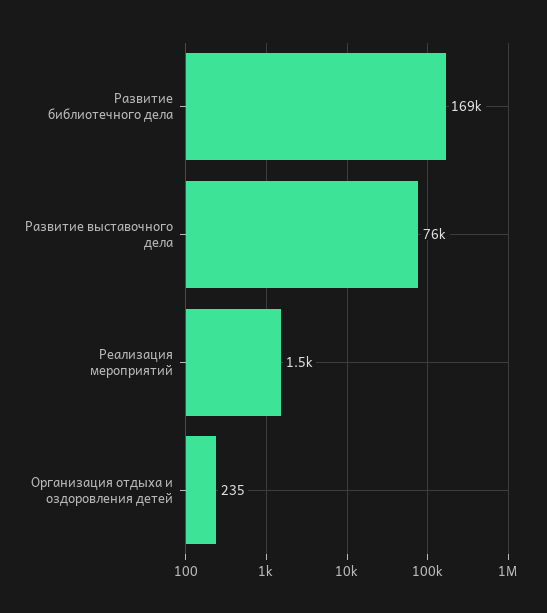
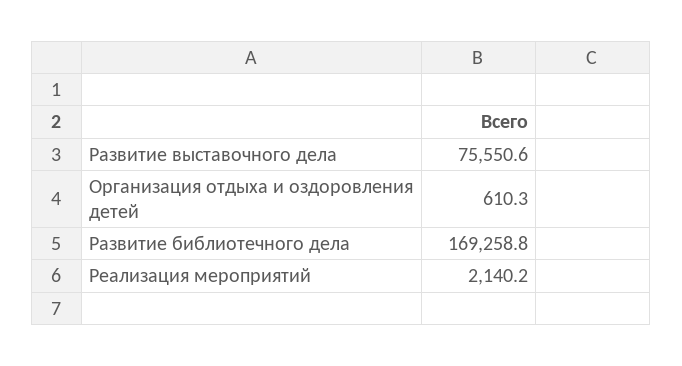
  {
    "Развитие библиотечного дела": 169258.8,
    "Развитие выставочного дела": 75550.6,
-   "Реализация мероприятий": 1500,
+   "Реализация мероприятий": 2140.2,
-   "Организация отдыха и оздоровления детей": 235
+   "Организация отдыха и оздоровления детей": 610.3
  }

